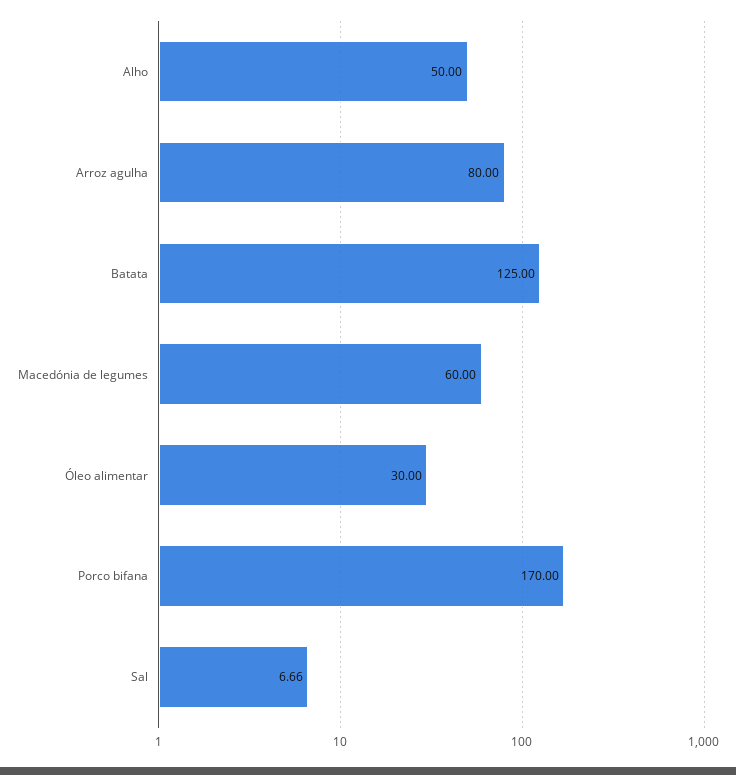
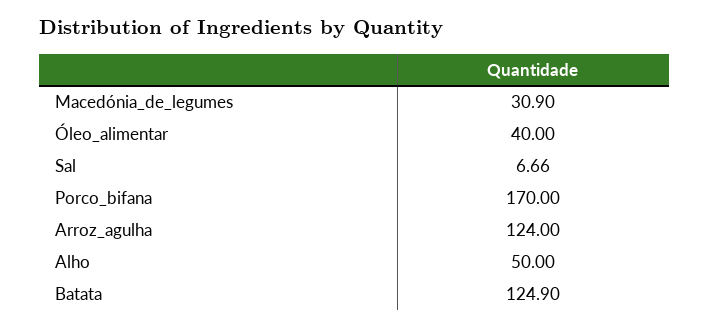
  {
    "Alho": 50,
-   "Arroz agulha": 80,
+   "Arroz agulha": 124,
-   "Batata": 125,
+   "Batata": 124.9,
-   "Macedónia de legumes": 60,
+   "Macedónia de legumes": 30.9,
-   "Óleo alimentar": 30,
+   "Óleo alimentar": 40,
    "Porco bifana": 170,
    "Sal": 6.66
  }

